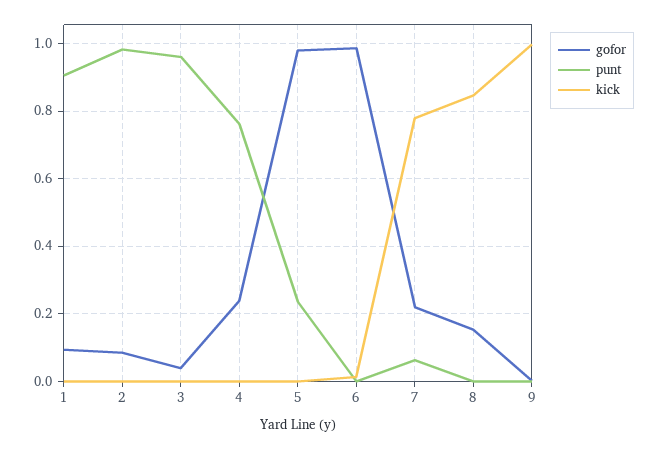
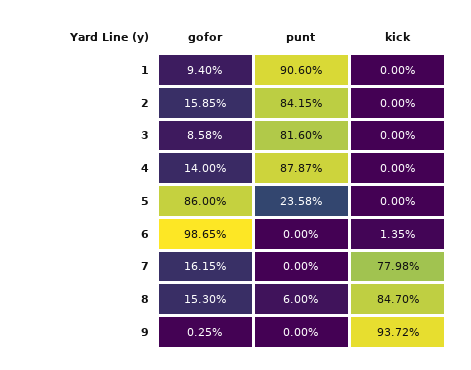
  {
    "gofor": {
      "1": 0.094,
-     "2": 0.08,
+     "2": 0.1585,
-     "3": 0.04,
+     "3": 0.0858,
-     "4": 0.24,
+     "4": 0.14,
-     "5": 0.98,
+     "5": 0.86,
      "6": 0.9865,
-     "7": 0.22,
+     "7": 0.1615,
      "8": 0.153,
      "9": 0.0025
    },
    "punt": {
      "1": 0.906,
-     "2": 0.98,
+     "2": 0.8415,
-     "3": 0.96,
+     "3": 0.816,
-     "4": 0.76,
+     "4": 0.8787,
      "5": 0.2358,
      "6": 0,
-     "7": 0.06,
+     "7": 0,
-     "8": 0,
+     "8": 0.06,
      "9": 0
    },
    "kick": {
      "1": 0,
      "2": 0,
      "3": 0,
      "4": 0,
      "5": 0,
      "6": 0.0135,
      "7": 0.7798,
      "8": 0.847,
-     "9": 1
+     "9": 0.9372
    }
  }

